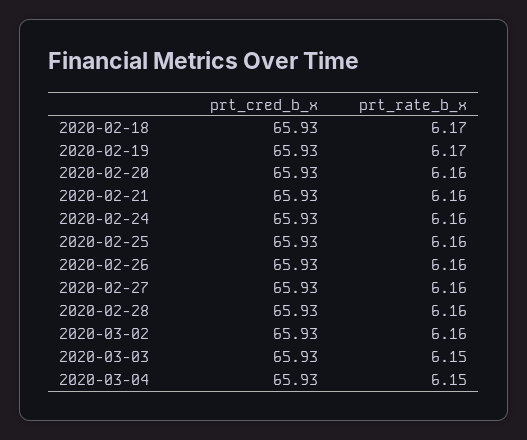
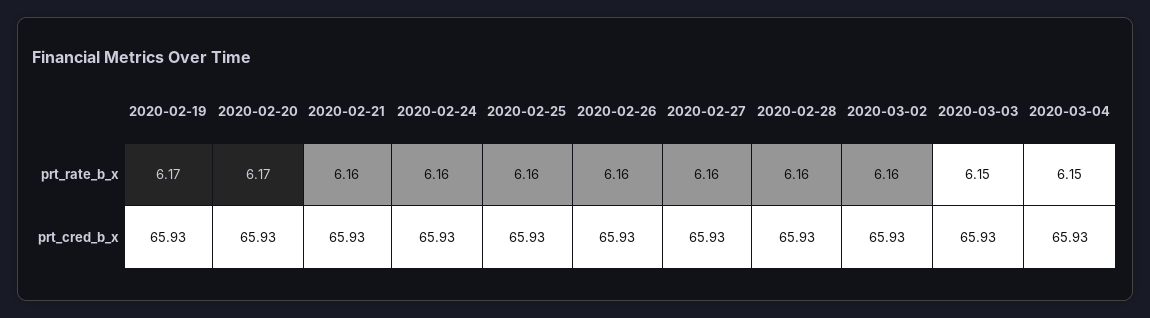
  {
    "prt_cred_b_x": {
-     "2020-02-18": 65.93,
      "2020-02-19": 65.93,
      "2020-02-20": 65.93,
      "2020-02-21": 65.93,
      "2020-02-24": 65.93,
      "2020-02-25": 65.93,
      "2020-02-26": 65.93,
      "2020-02-27": 65.93,
      "2020-02-28": 65.93,
      "2020-03-02": 65.93,
      "2020-03-03": 65.93,
      "2020-03-04": 65.93
    },
    "prt_rate_b_x": {
-     "2020-02-18": 6.17,
      "2020-02-19": 6.17,
-     "2020-02-20": 6.16,
+     "2020-02-20": 6.17,
      "2020-02-21": 6.16,
      "2020-02-24": 6.16,
      "2020-02-25": 6.16,
      "2020-02-26": 6.16,
      "2020-02-27": 6.16,
      "2020-02-28": 6.16,
      "2020-03-02": 6.16,
      "2020-03-03": 6.15,
      "2020-03-04": 6.15
    }
  }

